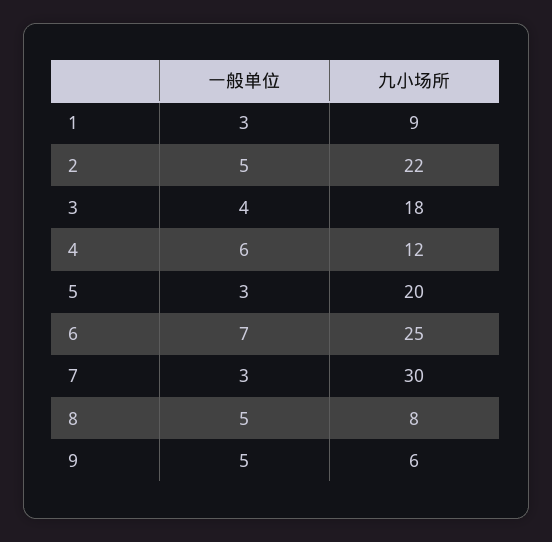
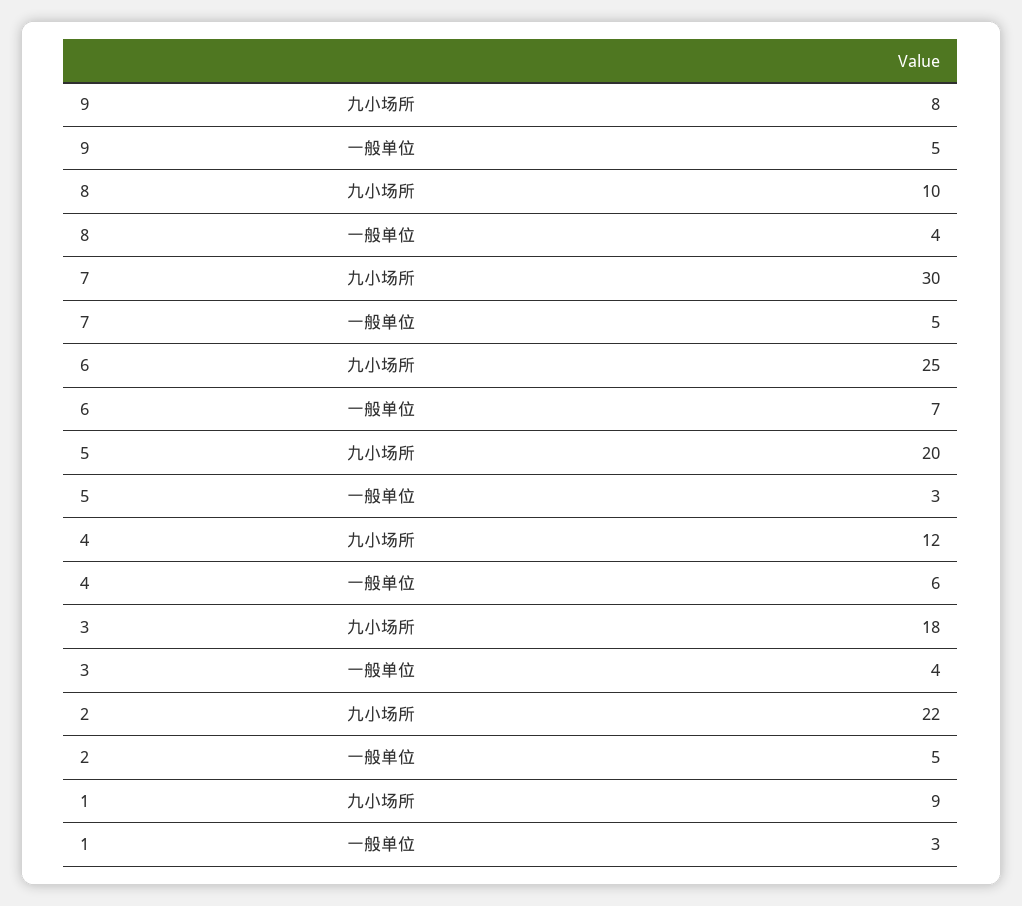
  {
    "一般单位": {
      "1": 3,
      "2": 5,
      "3": 4,
      "4": 6,
      "5": 3,
      "6": 7,
-     "7": 3,
+     "7": 5,
-     "8": 5,
+     "8": 4,
      "9": 5
    },
    "九小场所": {
      "1": 9,
      "2": 22,
      "3": 18,
      "4": 12,
      "5": 20,
      "6": 25,
      "7": 30,
-     "8": 8,
+     "8": 10,
-     "9": 6
+     "9": 8
    }
  }

